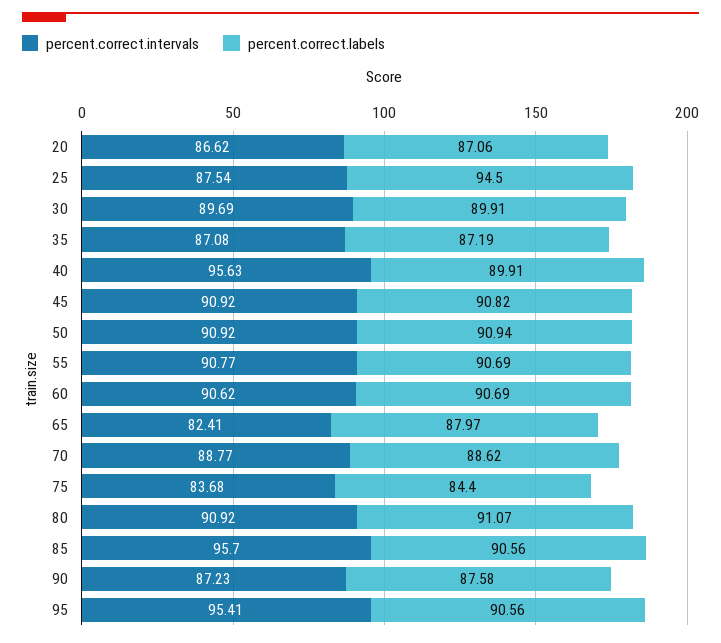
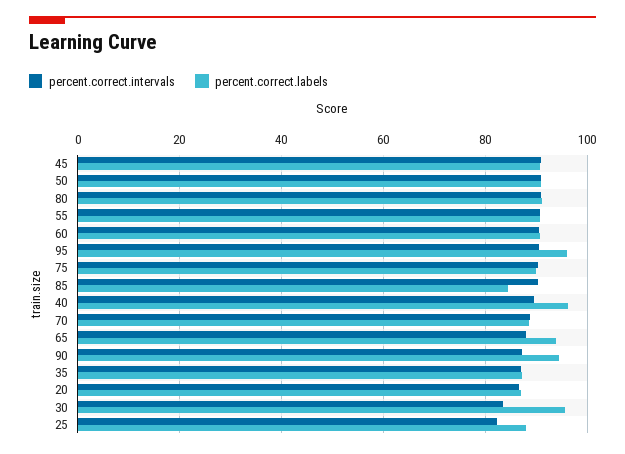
  {
    "percent.correct.intervals": {
      "20": 86.62,
-     "25": 87.54,
+     "25": 82,
-     "30": 89.69,
+     "30": 84,
      "35": 87.08,
-     "40": 95.63,
+     "40": 90,
      "45": 90.92,
      "50": 90.92,
      "55": 90.77,
      "60": 90.62,
-     "65": 82.41,
+     "65": 88,
      "70": 88.77,
-     "75": 83.68,
+     "75": 90,
      "80": 90.92,
-     "85": 95.7,
+     "85": 90,
      "90": 87.23,
-     "95": 95.41
+     "95": 90
    },
    "percent.correct.labels": {
      "20": 87.06,
-     "25": 94.5,
+     "25": 88,
-     "30": 89.91,
+     "30": 96,
      "35": 87.19,
-     "40": 89.91,
+     "40": 96,
      "45": 90.82,
      "50": 90.94,
      "55": 90.69,
      "60": 90.69,
-     "65": 87.97,
+     "65": 94,
      "70": 88.62,
-     "75": 84.4,
+     "75": 90,
      "80": 91.07,
-     "85": 90.56,
+     "85": 84,
-     "90": 87.58,
+     "90": 94,
-     "95": 90.56
+     "95": 96
    }
  }

